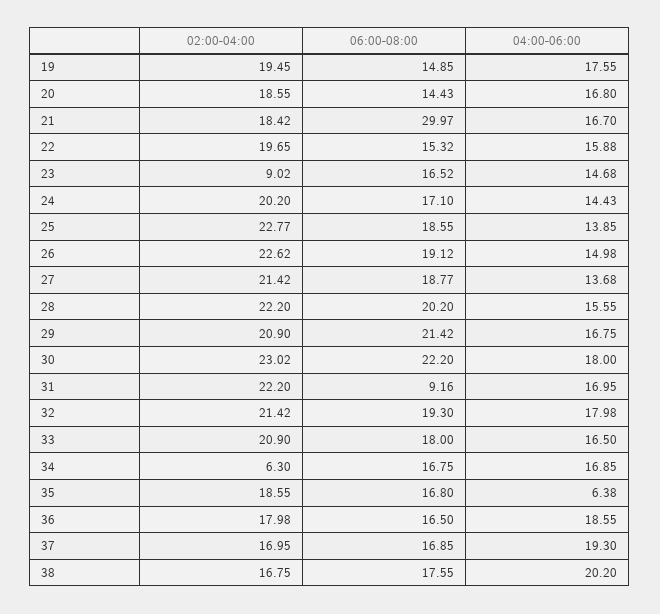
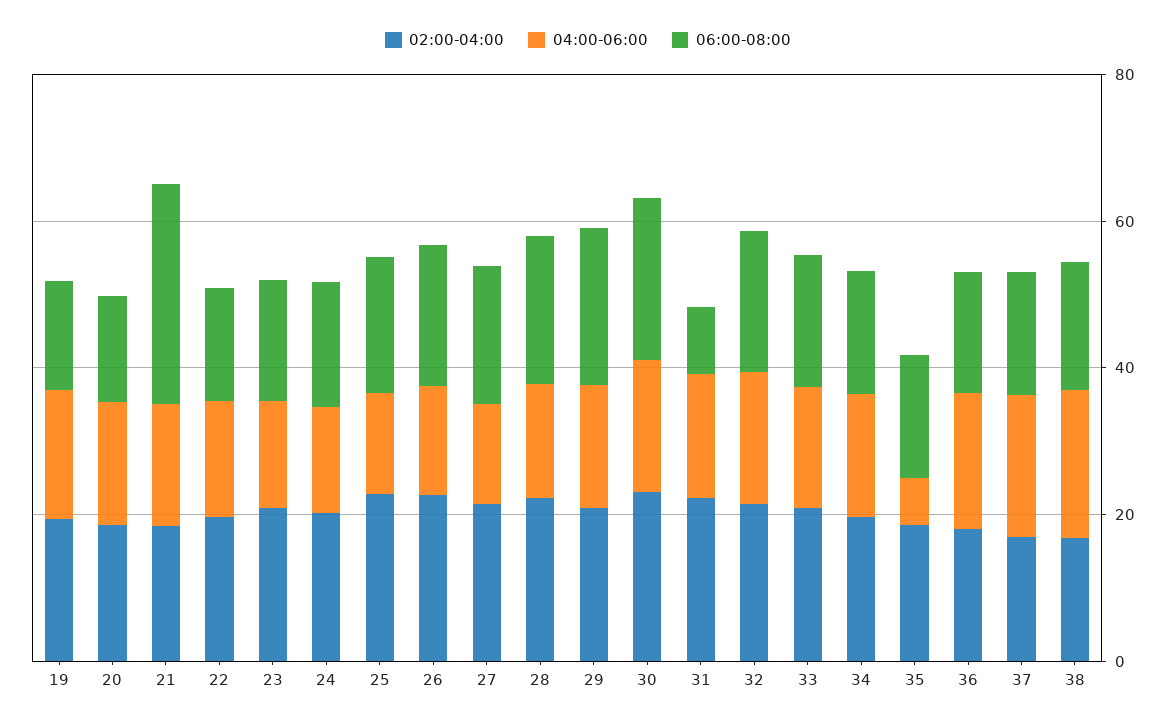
  {
    "02:00-04:00": {
      "19": 19.45,
      "20": 18.55,
      "21": 18.42,
      "22": 19.65,
-     "23": 9.02,
+     "23": 20,
      "24": 20.2,
      "25": 22.77,
      "26": 22.62,
      "27": 21.42,
      "28": 22.2,
      "29": 20.9,
      "30": 23.02,
      "31": 22.2,
      "32": 21.42,
      "33": 20.9,
-     "34": 6.3,
+     "34": 20,
      "35": 18.55,
      "36": 17.98,
      "37": 16.95,
      "38": 16.75
    },
    "06:00-08:00": {
      "19": 14.85,
      "20": 14.43,
      "21": 29.97,
      "22": 15.32,
      "23": 16.52,
      "24": 17.1,
      "25": 18.55,
      "26": 19.12,
      "27": 18.77,
      "28": 20.2,
      "29": 21.42,
      "30": 22.2,
      "31": 9.16,
      "32": 19.3,
      "33": 18,
      "34": 16.75,
      "35": 16.8,
      "36": 16.5,
      "37": 16.85,
      "38": 17.55
    },
    "04:00-06:00": {
      "19": 17.55,
      "20": 16.8,
      "21": 16.7,
      "22": 15.88,
      "23": 14.68,
      "24": 14.43,
      "25": 13.85,
      "26": 14.98,
      "27": 13.68,
      "28": 15.55,
      "29": 16.75,
      "30": 18,
      "31": 16.95,
      "32": 17.98,
      "33": 16.5,
      "34": 16.85,
      "35": 6.38,
      "36": 18.55,
      "37": 19.3,
      "38": 20.2
    }
  }

